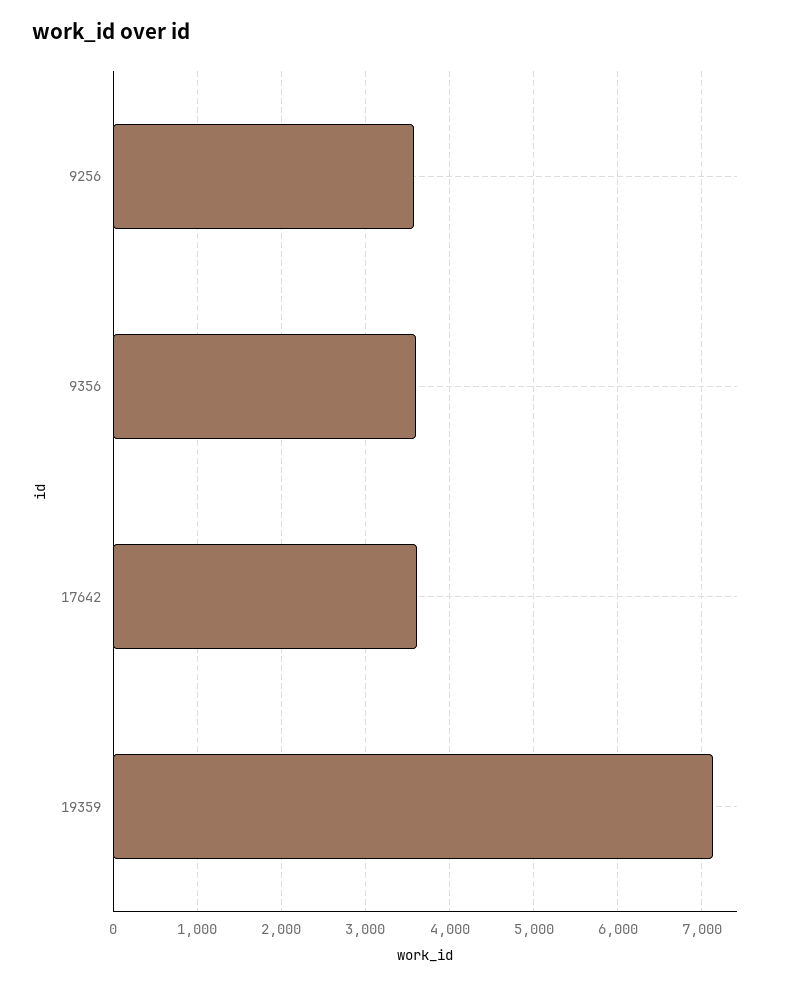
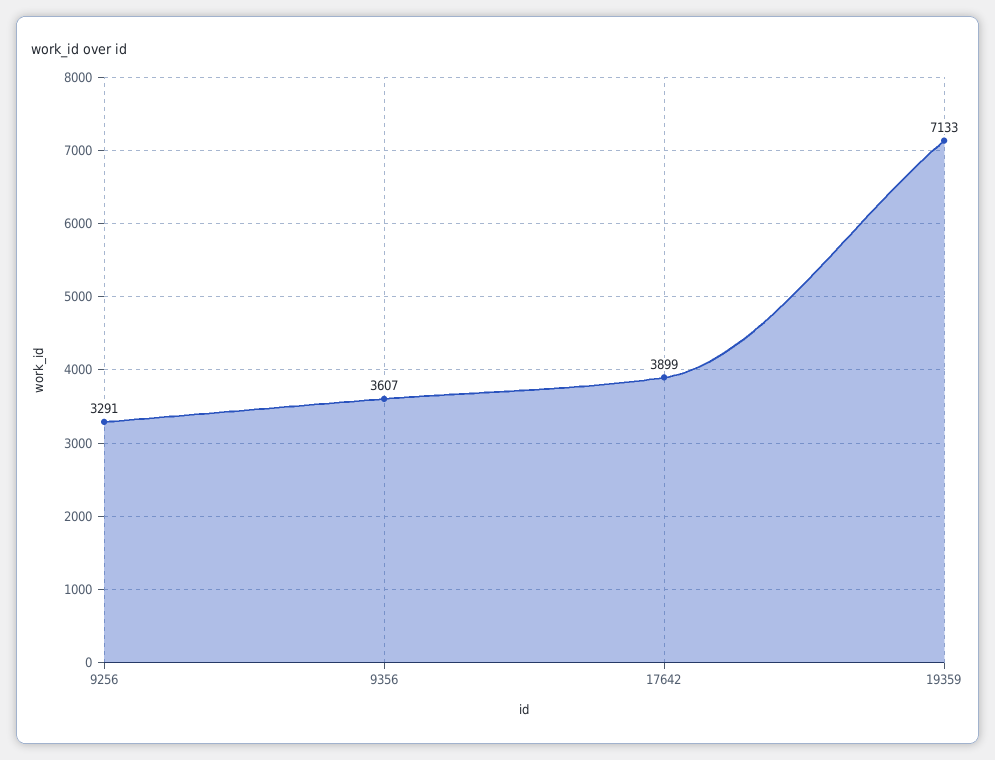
  {
-   "9256": 3600,
+   "9256": 3291,
    "9356": 3607,
-   "17642": 3600,
+   "17642": 3899,
    "19359": 7133
  }

